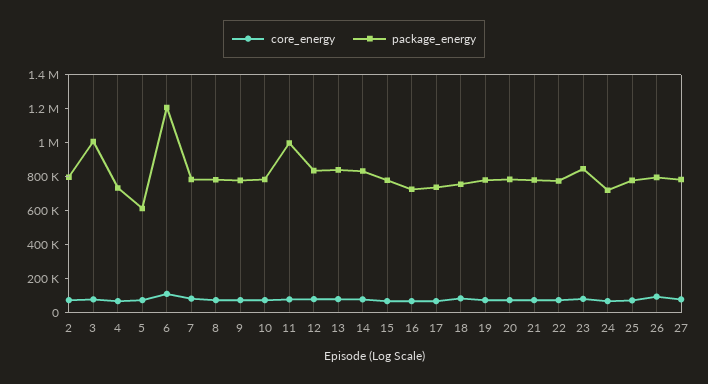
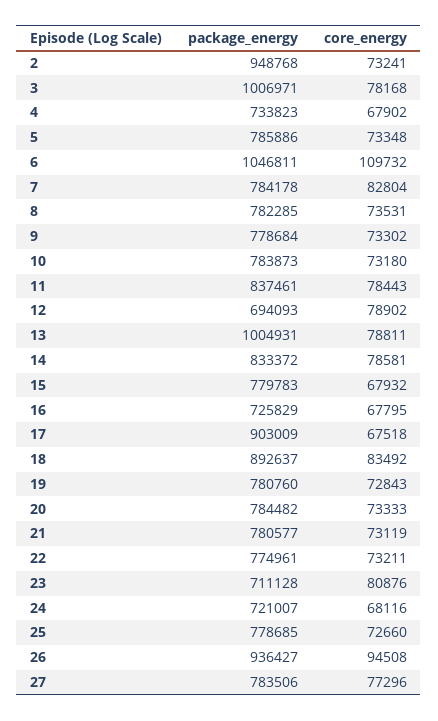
  {
    "core_energy": {
      "2": 73241,
      "3": 78168,
      "4": 67902,
      "5": 73348,
      "6": 109732,
      "7": 82804,
      "8": 73531,
      "9": 73302,
      "10": 73180,
      "11": 78443,
      "12": 78902,
      "13": 78811,
      "14": 78581,
      "15": 67932,
      "16": 67795,
      "17": 67518,
      "18": 83492,
      "19": 72843,
      "20": 73333,
      "21": 73119,
      "22": 73211,
      "23": 80876,
      "24": 68116,
      "25": 72660,
      "26": 94508,
      "27": 77296
    },
    "package_energy": {
-     "2": 800000,
+     "2": 948768,
      "3": 1006971,
      "4": 733823,
-     "5": 600000,
+     "5": 785886,
-     "6": 1200000,
+     "6": 1046811,
      "7": 784178,
      "8": 782285,
      "9": 778684,
      "10": 783873,
-     "11": 1000000,
+     "11": 837461,
-     "12": 850000,
+     "12": 694093,
-     "13": 850000,
+     "13": 1004931,
      "14": 833372,
      "15": 779783,
      "16": 725829,
-     "17": 750000,
+     "17": 903009,
-     "18": 750000,
+     "18": 892637,
      "19": 780760,
      "20": 784482,
      "21": 780577,
      "22": 774961,
-     "23": 850000,
+     "23": 711128,
      "24": 721007,
      "25": 778685,
-     "26": 800000,
+     "26": 936427,
      "27": 783506
    }
  }

